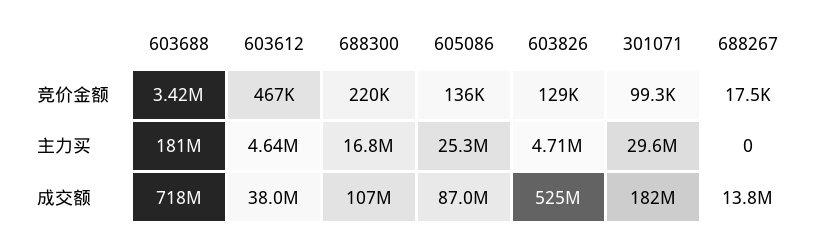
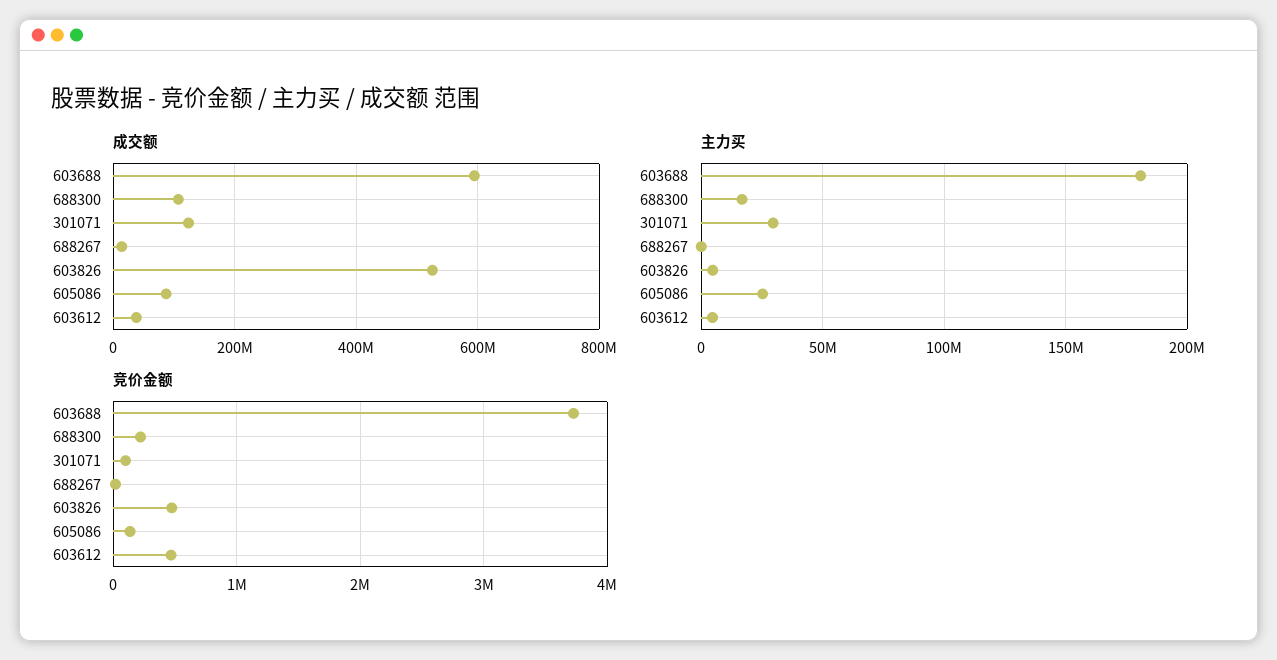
  {
    "竞价金额": {
-     "603688": 3420000,
+     "603688": 3700000,
      "603612": 467000,
      "688300": 220000,
      "605086": 136000,
-     "603826": 129000,
+     "603826": 500000,
      "301071": 99300,
      "688267": 17500
    },
    "主力买": {
      "603688": 181000000,
      "603612": 4640000,
      "688300": 16800000,
      "605086": 25300000,
      "603826": 4710000,
      "301071": 29600000,
      "688267": 0
    },
    "成交额": {
-     "603688": 718000000,
+     "603688": 600000000,
      "603612": 38000000,
      "688300": 107000000,
      "605086": 87000000,
      "603826": 525000000,
-     "301071": 182000000,
+     "301071": 120000000,
      "688267": 13800000
    }
  }

